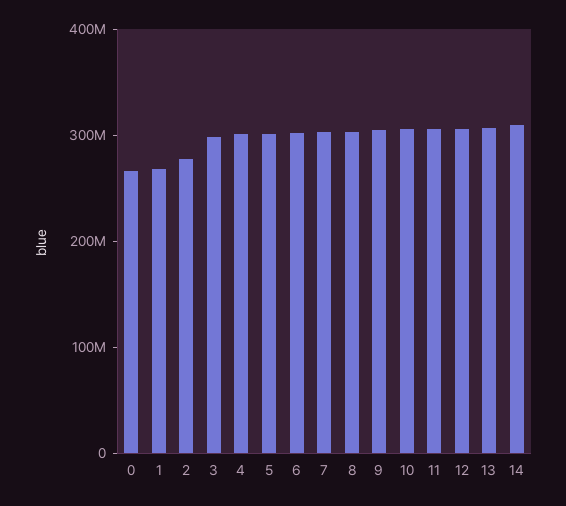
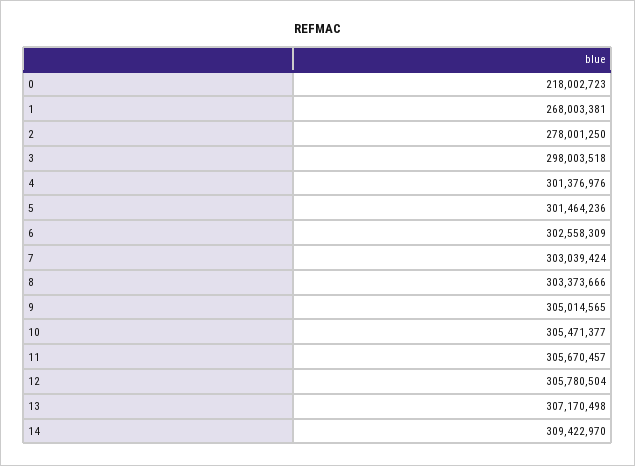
  {
-   "0": 260000000,
+   "0": 218002723,
    "1": 268003381,
    "2": 278001250,
    "3": 298003518,
    "4": 301376976,
    "5": 301464236,
    "6": 302558309,
    "7": 303039424,
    "8": 303373666,
    "9": 305014565,
    "10": 305471377,
    "11": 305670457,
    "12": 305780504,
    "13": 307170498,
    "14": 309422970
  }

